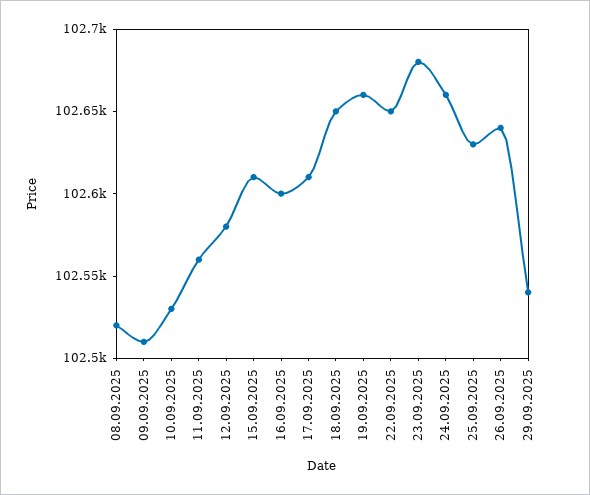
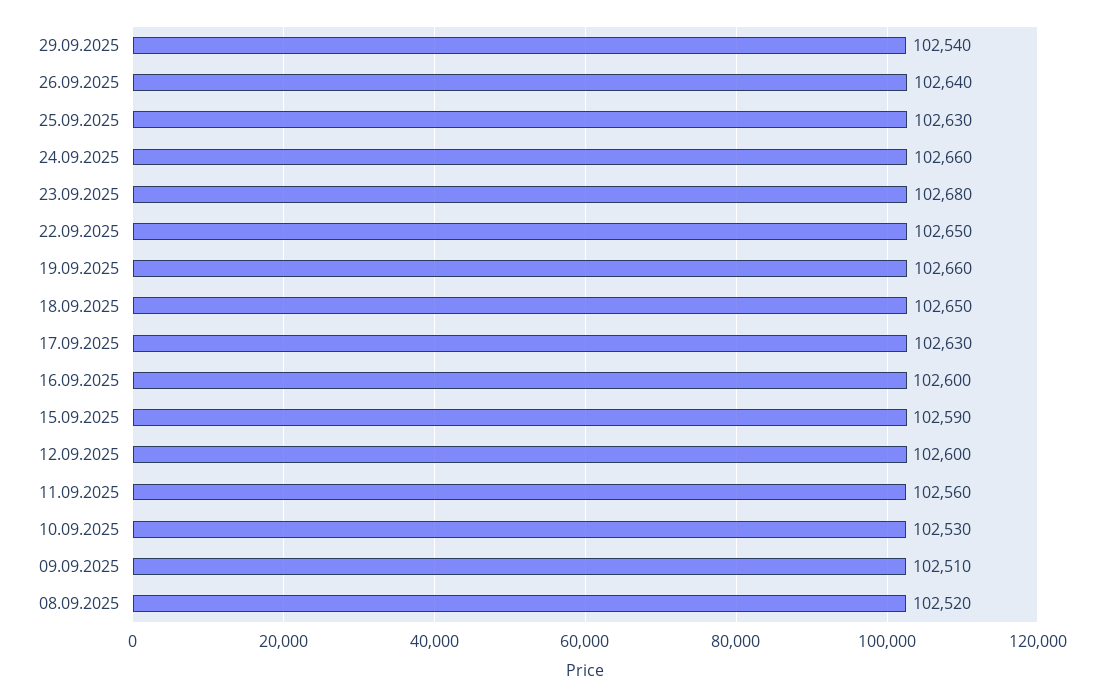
  {
    "08.09.2025": 102520,
    "09.09.2025": 102510,
    "10.09.2025": 102530,
    "11.09.2025": 102560,
-   "12.09.2025": 102580,
+   "12.09.2025": 102600,
-   "15.09.2025": 102610,
+   "15.09.2025": 102590,
    "16.09.2025": 102600,
-   "17.09.2025": 102610,
+   "17.09.2025": 102630,
    "18.09.2025": 102650,
    "19.09.2025": 102660,
    "22.09.2025": 102650,
    "23.09.2025": 102680,
    "24.09.2025": 102660,
    "25.09.2025": 102630,
    "26.09.2025": 102640,
    "29.09.2025": 102540
  }

